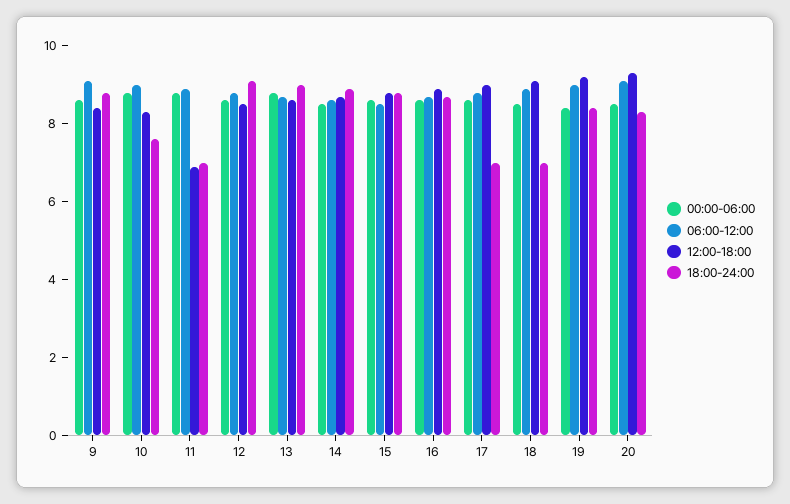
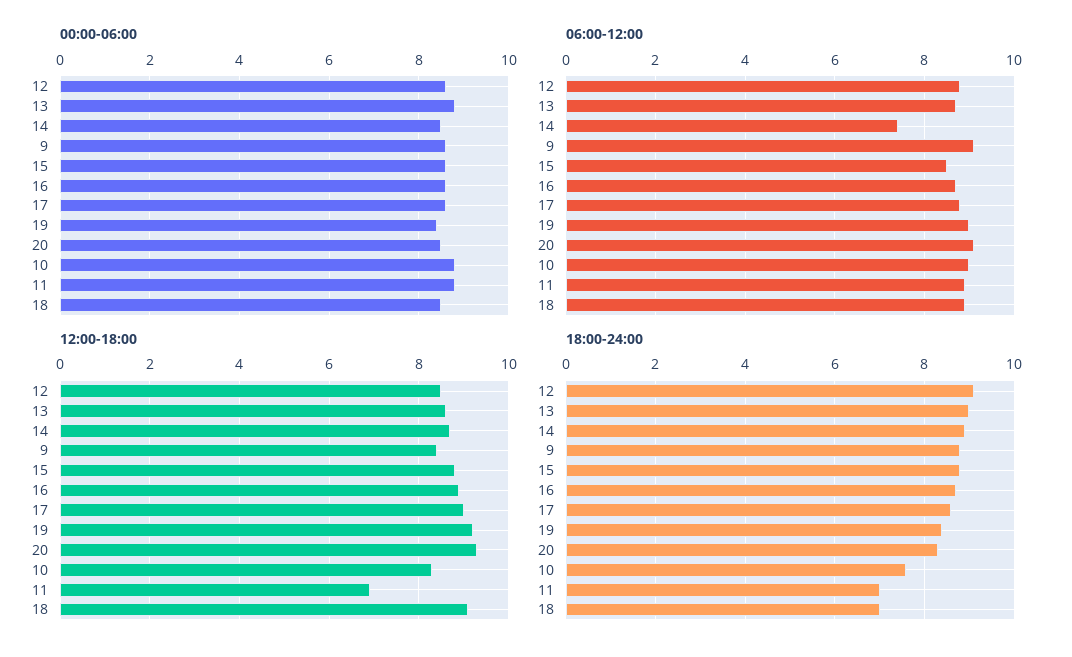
  {
    "00:00-06:00": {
      "9": 8.5,
      "10": 9,
      "11": 9,
      "12": 8.5,
      "13": 9,
      "14": 8.5,
      "15": 8.5,
      "16": 8.5,
      "17": 8.5,
      "18": 8.5,
      "19": 8.5,
      "20": 8.5
    },
    "06:00-12:00": {
      "9": 9,
      "10": 9,
      "11": 9,
      "12": 9,
      "13": 8.5,
-     "14": 8.5,
+     "14": 7.5,
      "15": 8.5,
      "16": 8.5,
      "17": 9,
      "18": 9,
      "19": 9,
      "20": 9
    },
    "12:00-18:00": {
      "9": 8.5,
      "10": 8.5,
      "11": 7,
      "12": 8.5,
      "13": 8.5,
      "14": 8.5,
      "15": 9,
      "16": 9,
      "17": 9,
      "18": 9,
      "19": 9,
      "20": 9.5
    },
    "18:00-24:00": {
      "9": 9,
      "10": 7.5,
      "11": 7,
      "12": 9,
      "13": 9,
      "14": 9,
      "15": 9,
      "16": 8.5,
-     "17": 7,
+     "17": 8.5,
      "18": 7,
      "19": 8.5,
      "20": 8.5
    }
  }

